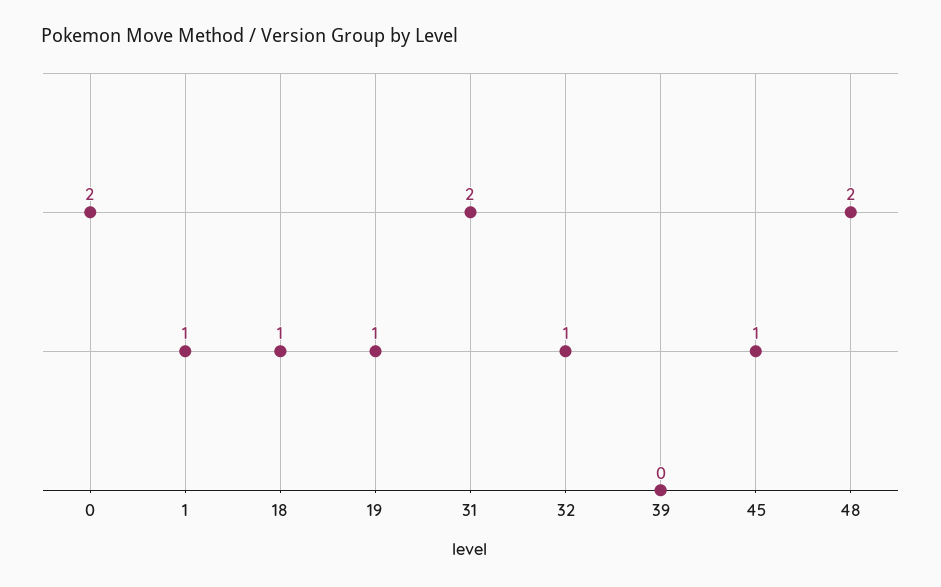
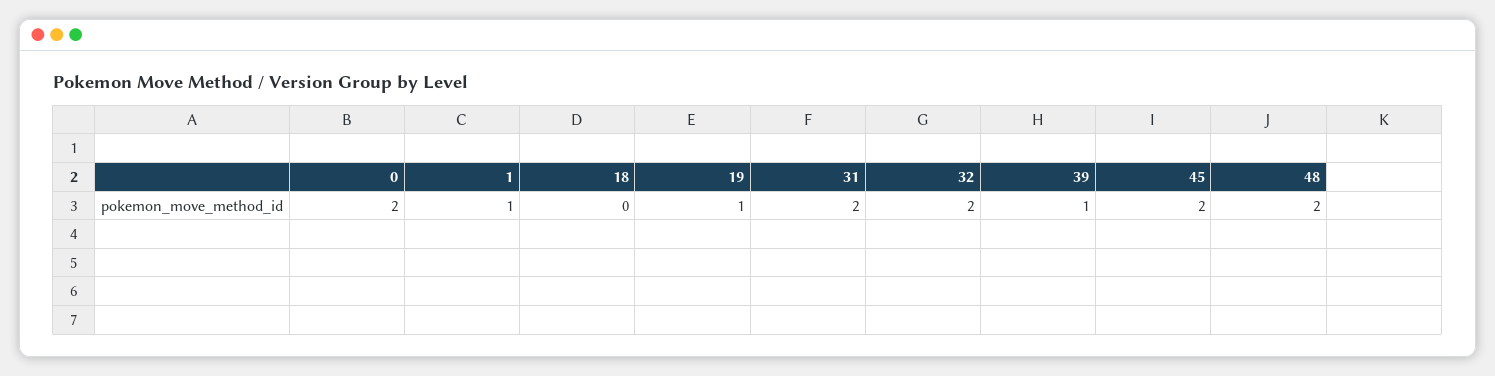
  {
    "0": 2,
    "1": 1,
-   "18": 1,
+   "18": 0,
    "19": 1,
    "31": 2,
-   "32": 1,
+   "32": 2,
-   "39": 0,
+   "39": 1,
-   "45": 1,
+   "45": 2,
    "48": 2
  }

